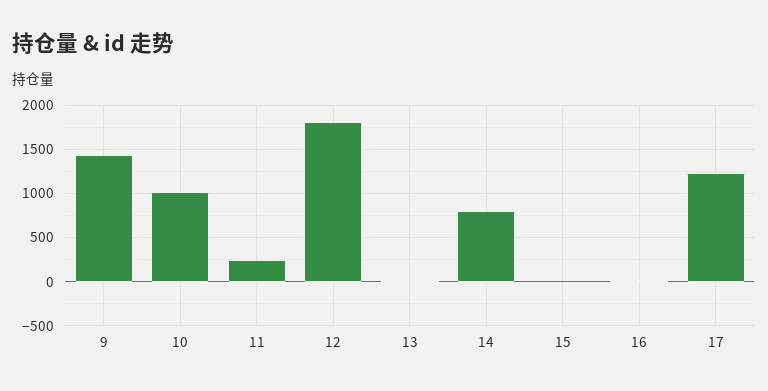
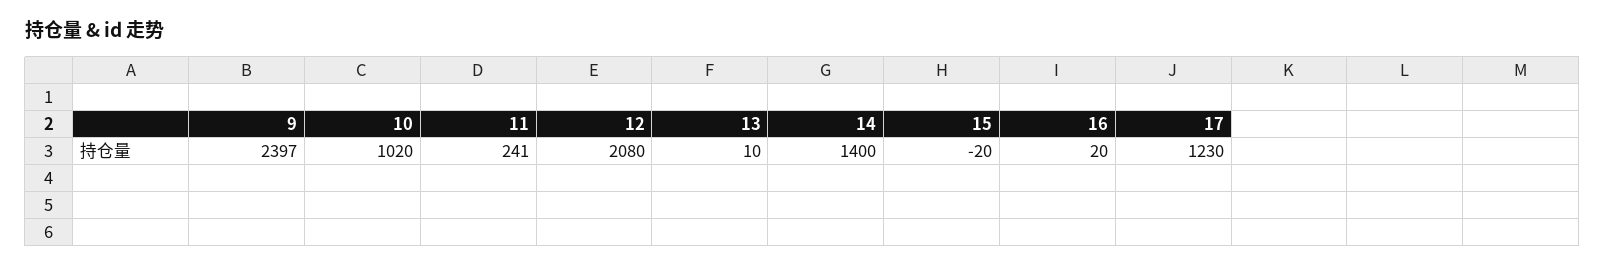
  {
-   "9": 1400,
+   "9": 2397,
    "10": 1020,
    "11": 241,
-   "12": 1800,
+   "12": 2080,
    "13": 10,
-   "14": 800,
+   "14": 1400,
    "15": -20,
    "16": 20,
    "17": 1230
  }

